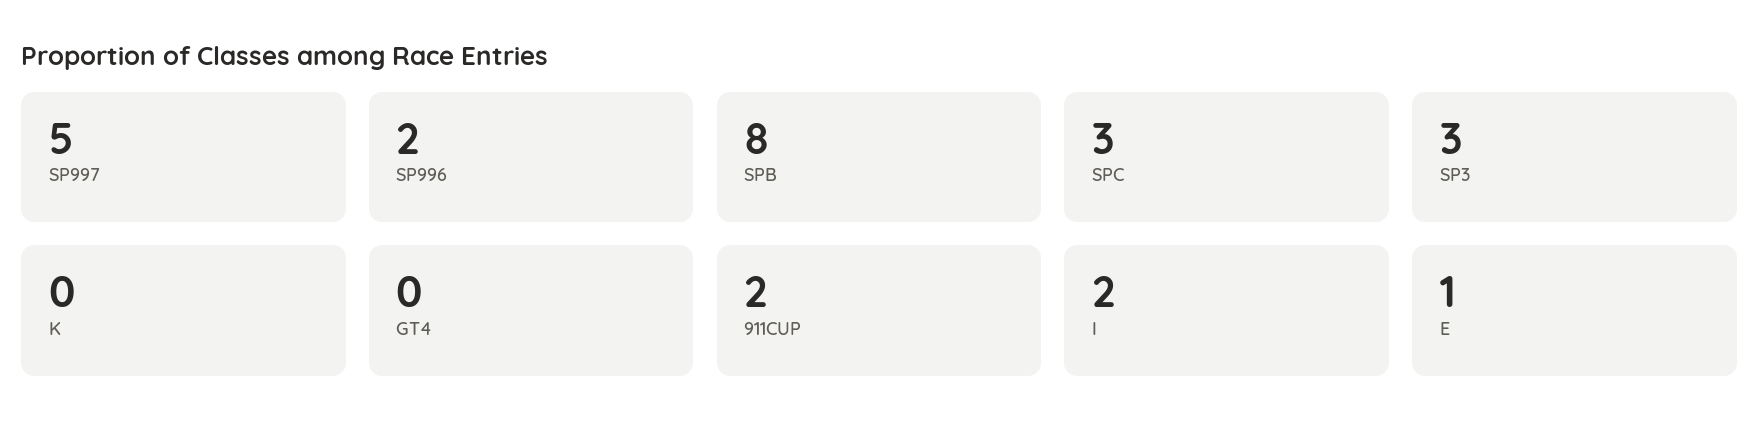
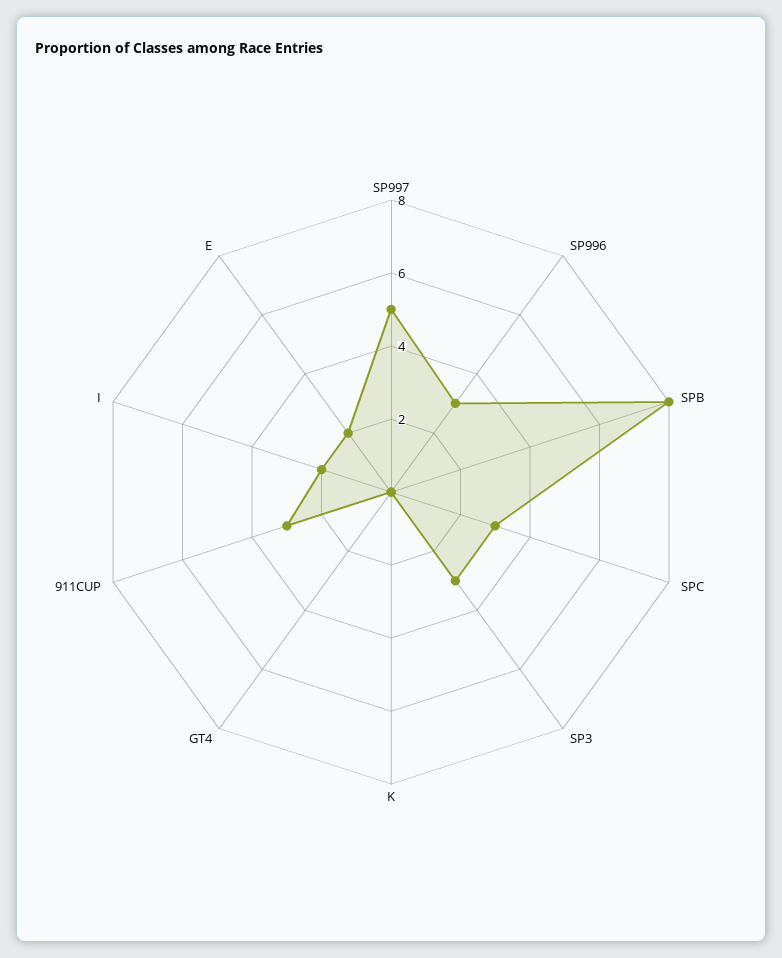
  {
    "SP997": 5,
-   "SP996": 2,
+   "SP996": 3,
    "SPB": 8,
    "SPC": 3,
    "SP3": 3,
    "K": 0,
    "GT4": 0,
-   "911CUP": 2,
+   "911CUP": 3,
    "I": 2,
-   "E": 1
+   "E": 2
  }

